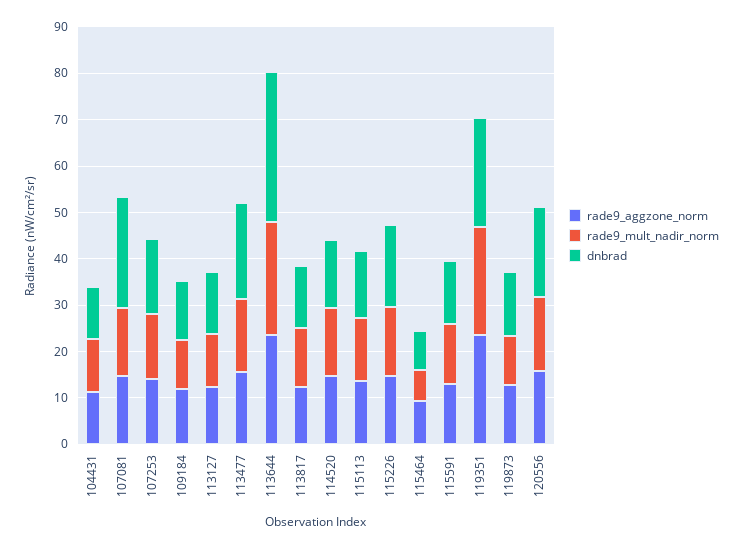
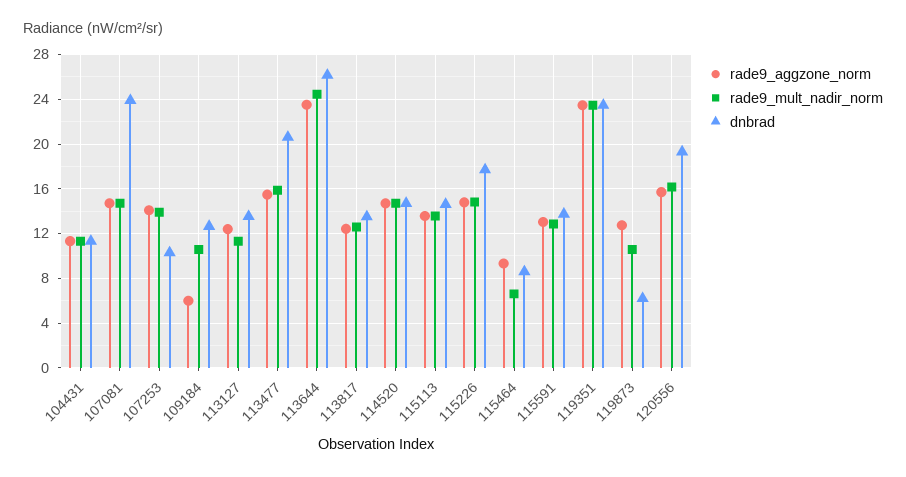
  {
    "rade9_aggzone_norm": {
      "104431": 11,
      "107081": 15,
      "107253": 14,
-     "109184": 12,
+     "109184": 6,
      "113127": 12,
      "113477": 15,
      "113644": 24,
      "113817": 12,
      "114520": 15,
      "115113": 14,
      "115226": 15,
      "115464": 9,
      "115591": 13,
      "119351": 23,
      "119873": 13,
      "120556": 16
    },
    "rade9_mult_nadir_norm": {
      "104431": 11,
      "107081": 15,
      "107253": 14,
      "109184": 11,
      "113127": 11,
      "113477": 16,
      "113644": 24,
      "113817": 13,
      "114520": 15,
      "115113": 14,
      "115226": 15,
      "115464": 7,
      "115591": 13,
      "119351": 23,
      "119873": 11,
      "120556": 16
    },
    "dnbrad": {
      "104431": 11,
      "107081": 24,
-     "107253": 16,
+     "107253": 10,
      "109184": 13,
      "113127": 14,
      "113477": 21,
-     "113644": 32,
+     "113644": 26,
      "113817": 14,
      "114520": 15,
      "115113": 15,
      "115226": 18,
      "115464": 9,
      "115591": 14,
      "119351": 23,
-     "119873": 14,
+     "119873": 6,
      "120556": 19
    }
  }

